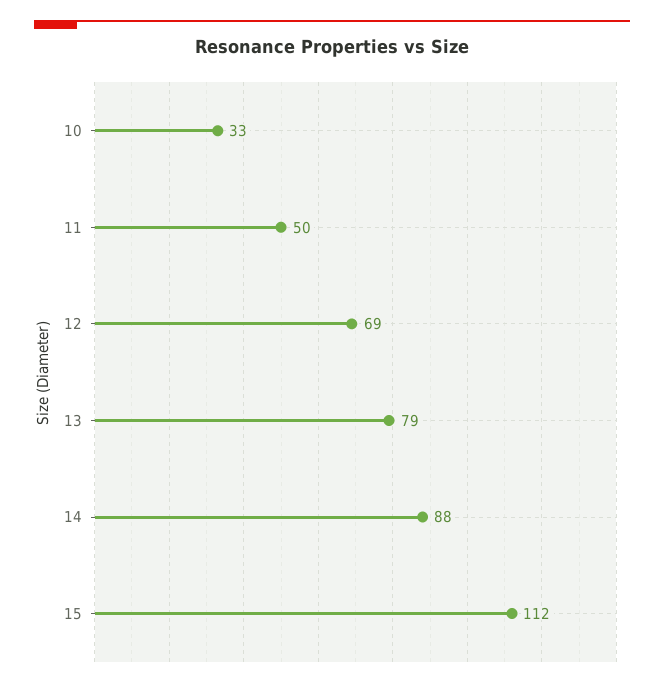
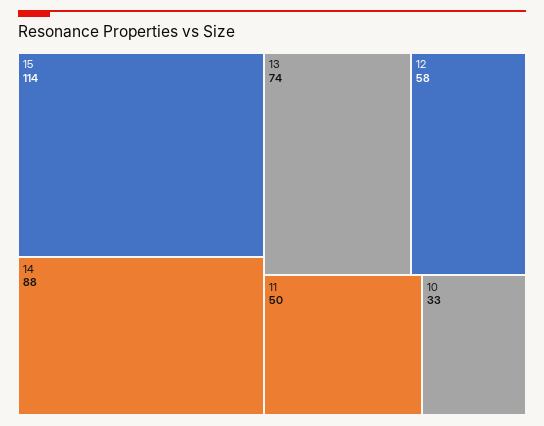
  {
    "10": 33,
    "11": 50,
-   "12": 69,
+   "12": 58,
-   "13": 79,
+   "13": 74,
    "14": 88,
-   "15": 112
+   "15": 114
  }

